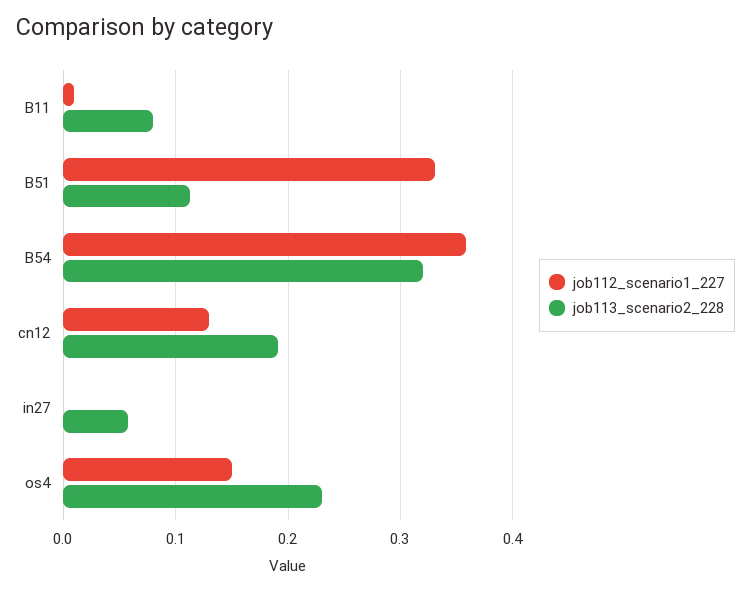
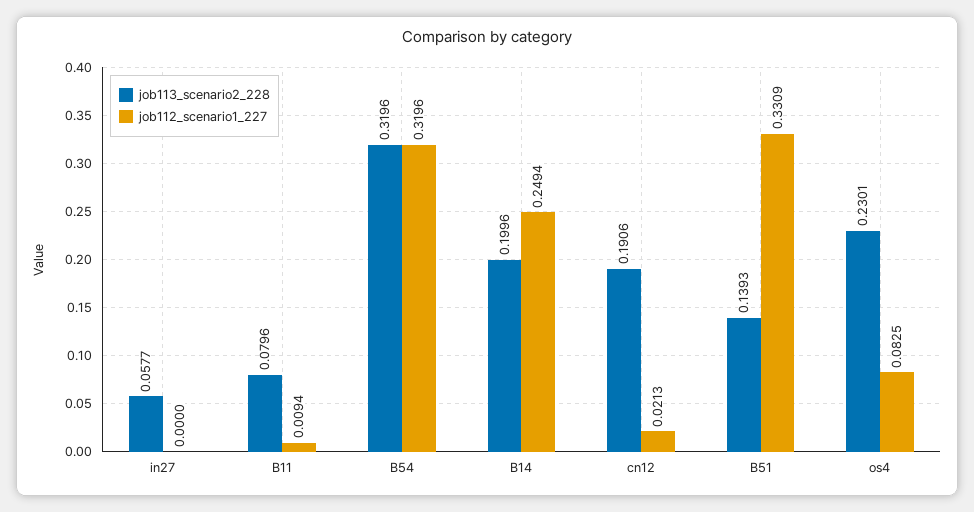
  {
    "job112_scenario1_227": {
      "B11": 0.0094,
      "B51": 0.3309,
-     "B54": 0.36,
+     "B54": 0.3196,
-     "cn12": 0.13,
+     "cn12": 0.0213,
      "in27": 0,
-     "os4": 0.15
+     "os4": 0.0825,
+     "B14": 0.2494
    },
    "job113_scenario2_228": {
      "B11": 0.0796,
-     "B51": 0.11,
+     "B51": 0.1393,
      "B54": 0.3196,
      "cn12": 0.1906,
      "in27": 0.0577,
-     "os4": 0.2301
+     "os4": 0.2301,
+     "B14": 0.1996
    }
  }

